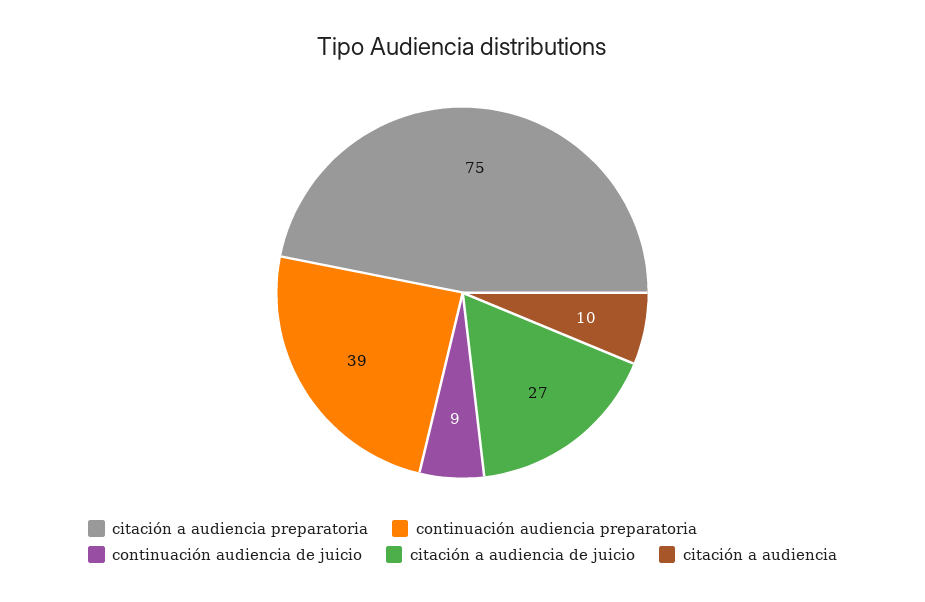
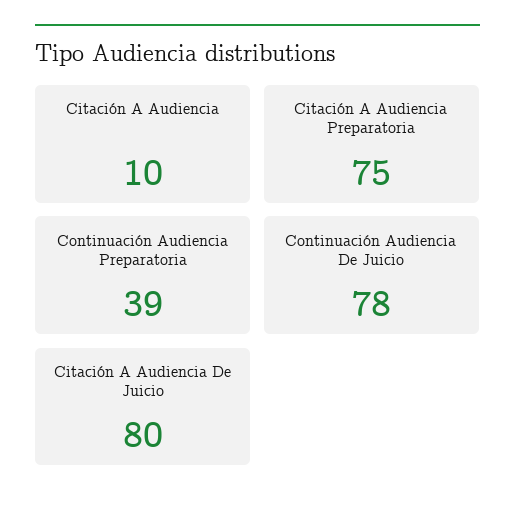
  {
    "citación a audiencia preparatoria": 75,
    "continuación audiencia preparatoria": 39,
-   "continuación audiencia de juicio": 9,
+   "continuación audiencia de juicio": 78,
-   "citación a audiencia de juicio": 27,
+   "citación a audiencia de juicio": 80,
    "citación a audiencia": 10
  }

